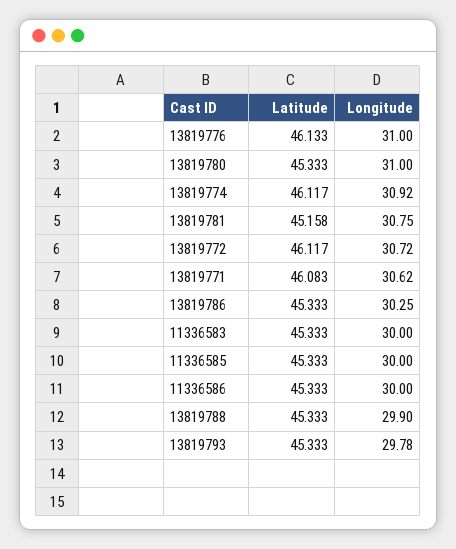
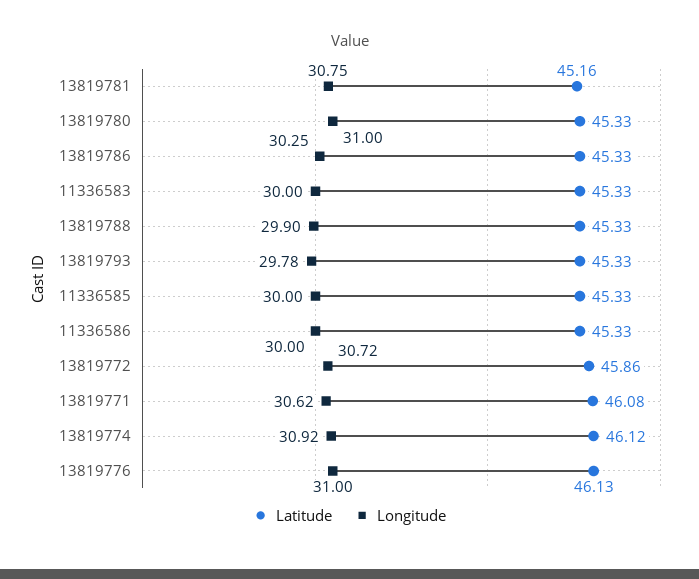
  {
    "Latitude": {
      "13819776": 46.133,
      "13819780": 45.333,
      "13819774": 46.117,
      "13819781": 45.158,
-     "13819772": 46.117,
+     "13819772": 45.86,
      "13819771": 46.083,
      "13819786": 45.333,
      "11336583": 45.333,
      "11336585": 45.333,
      "11336586": 45.333,
      "13819788": 45.333,
      "13819793": 45.333
    },
    "Longitude": {
      "13819776": 31,
      "13819780": 31,
      "13819774": 30.92,
      "13819781": 30.75,
      "13819772": 30.72,
      "13819771": 30.62,
      "13819786": 30.25,
      "11336583": 30,
      "11336585": 30,
      "11336586": 30,
      "13819788": 29.9,
      "13819793": 29.78
    }
  }

